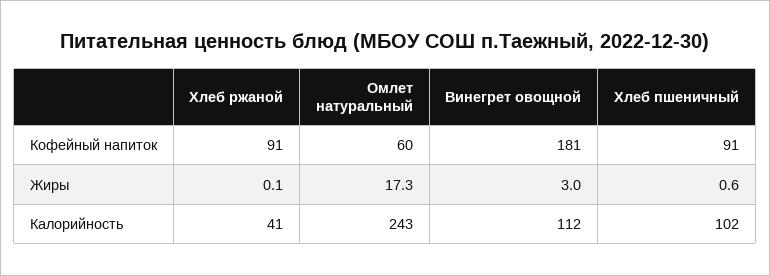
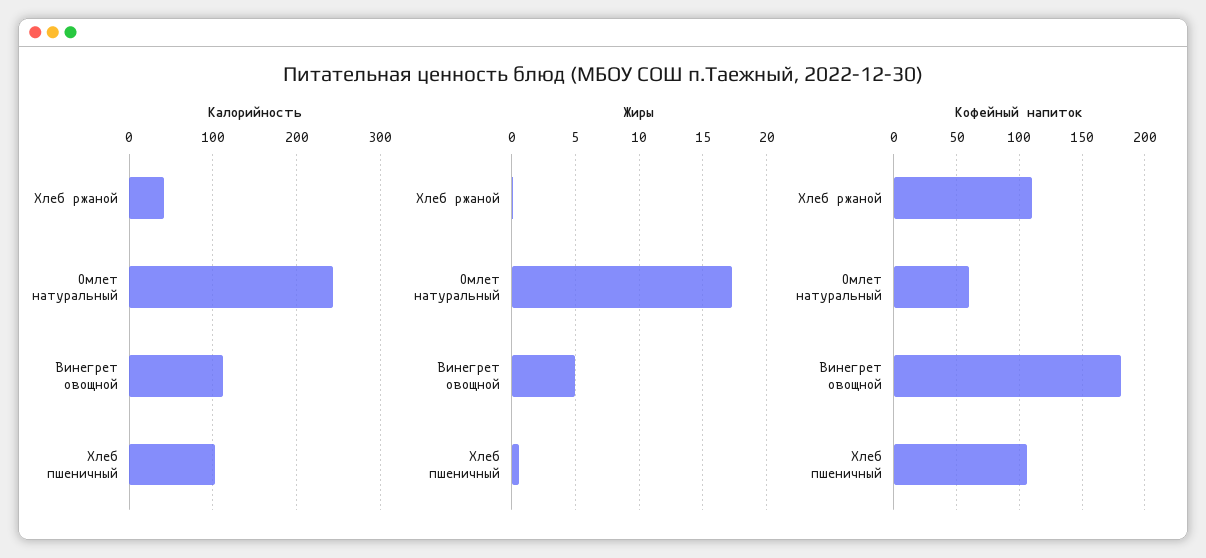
  {
    "Кофейный напиток": {
-     "Хлеб ржаной": 91,
+     "Хлеб ржаной": 110,
      "Омлет натуральный": 60,
      "Винегрет овощной": 181,
-     "Хлеб пшеничный": 91
+     "Хлеб пшеничный": 105
    },
    "Жиры": {
      "Хлеб ржаной": 0.1,
      "Омлет натуральный": 17.3,
-     "Винегрет овощной": 3,
+     "Винегрет овощной": 5,
      "Хлеб пшеничный": 0.6
    },
    "Калорийность": {
      "Хлеб ржаной": 41,
      "Омлет натуральный": 243,
      "Винегрет овощной": 112,
      "Хлеб пшеничный": 102
    }
  }

